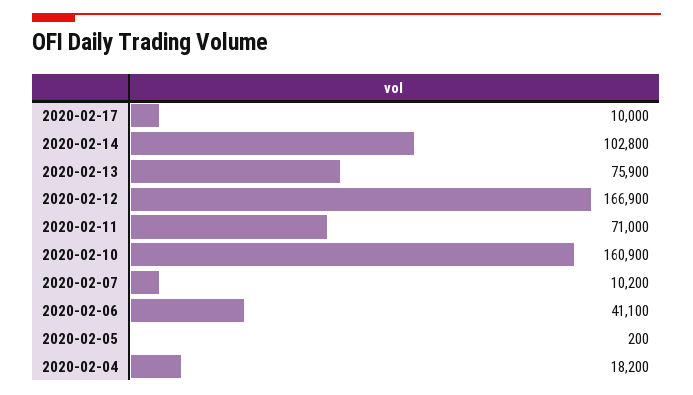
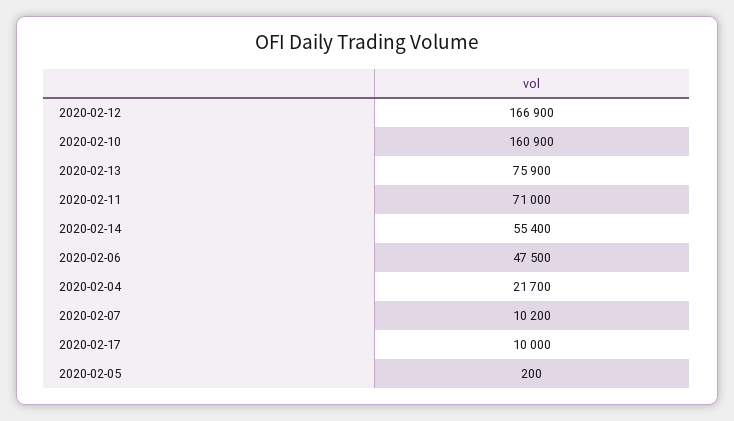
  {
    "2020-02-17": 10000,
-   "2020-02-14": 102800,
+   "2020-02-14": 55400,
    "2020-02-13": 75900,
    "2020-02-12": 166900,
    "2020-02-11": 71000,
    "2020-02-10": 160900,
    "2020-02-07": 10200,
-   "2020-02-06": 41100,
+   "2020-02-06": 47500,
    "2020-02-05": 200,
-   "2020-02-04": 18200
+   "2020-02-04": 21700
  }

